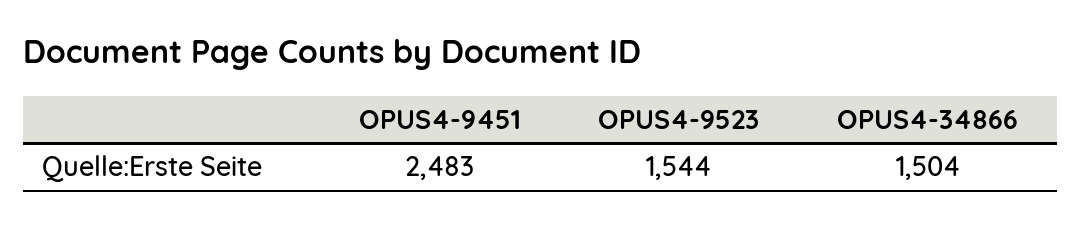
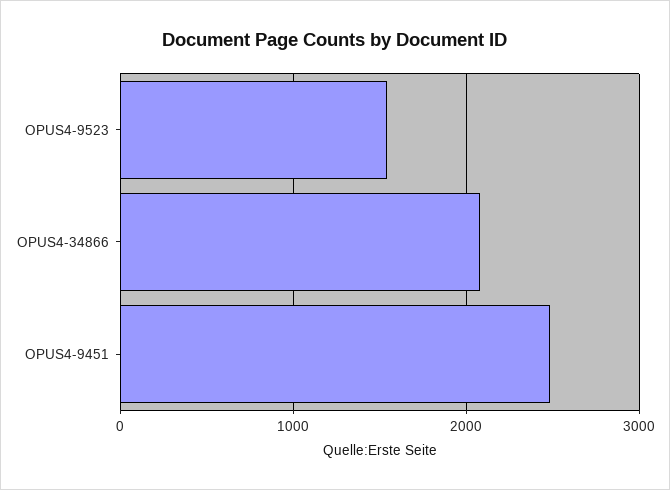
  {
    "OPUS4-9451": 2483,
    "OPUS4-9523": 1544,
-   "OPUS4-34866": 1504
+   "OPUS4-34866": 2100
  }

